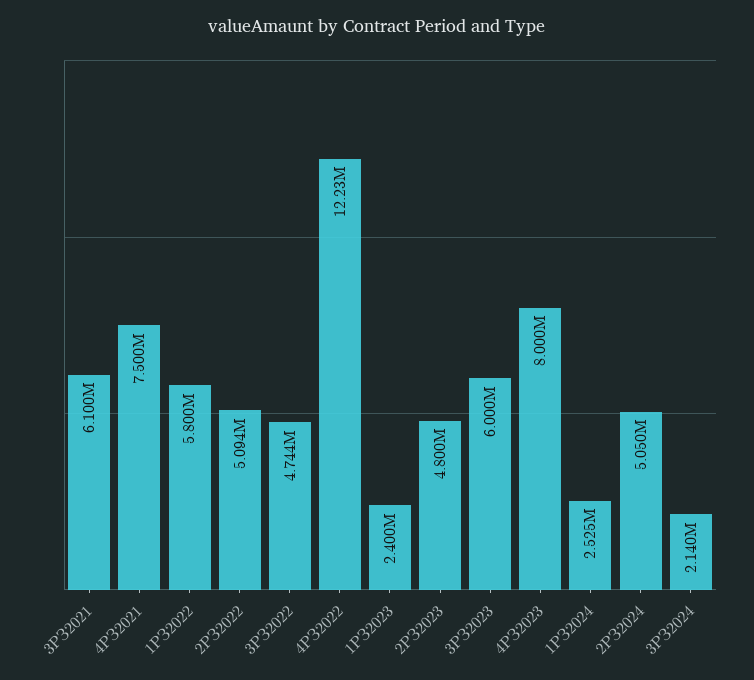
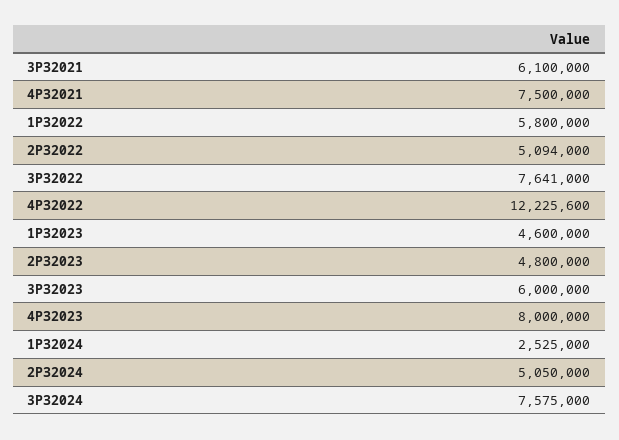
  {
    "3РЗ2021": 6100000,
    "4РЗ2021": 7500000,
    "1РЗ2022": 5800000,
    "2РЗ2022": 5094000,
-   "3РЗ2022": 4744000,
+   "3РЗ2022": 7641000,
    "4РЗ2022": 12225600,
-   "1РЗ2023": 2400000,
+   "1РЗ2023": 4600000,
    "2РЗ2023": 4800000,
    "3РЗ2023": 6000000,
    "4РЗ2023": 8000000,
    "1РЗ2024": 2525000,
    "2РЗ2024": 5050000,
-   "3РЗ2024": 2140000
+   "3РЗ2024": 7575000
  }

